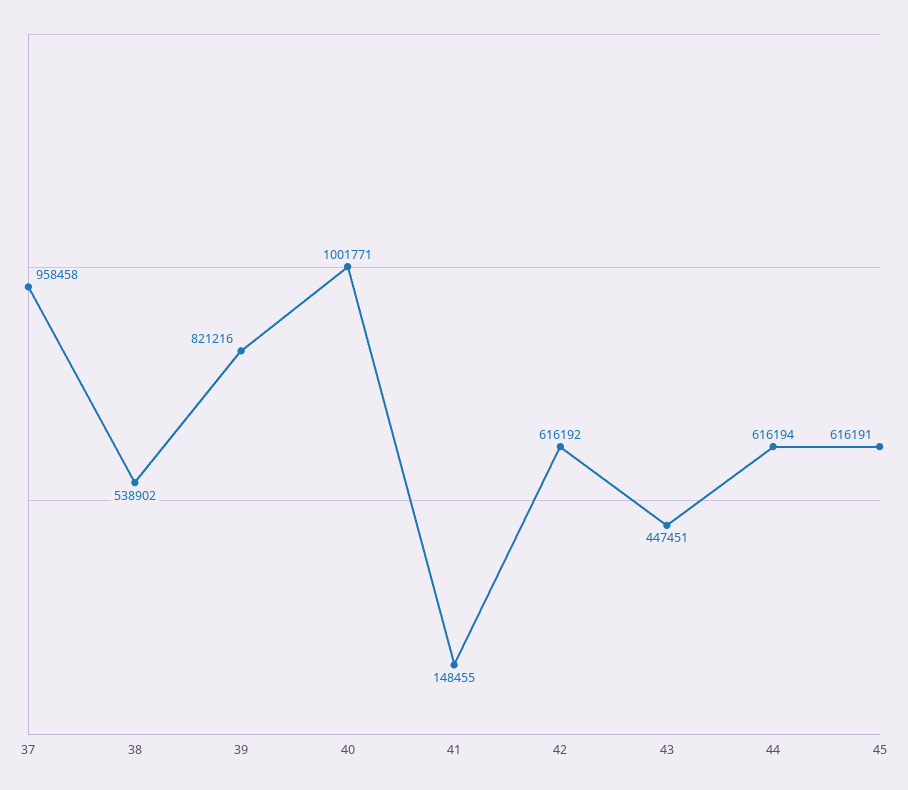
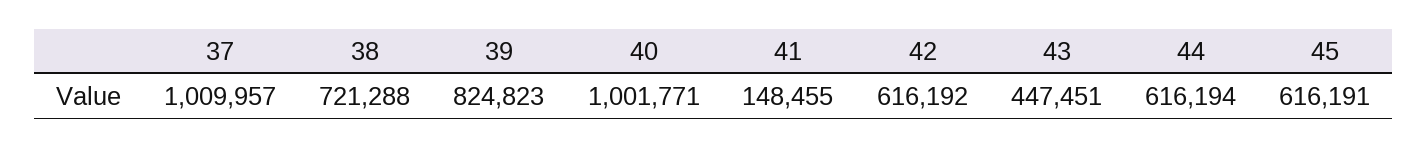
  {
-   "37": 958458,
+   "37": 1009957,
-   "38": 538902,
+   "38": 721288,
-   "39": 821216,
+   "39": 824823,
    "40": 1001771,
    "41": 148455,
    "42": 616192,
    "43": 447451,
    "44": 616194,
    "45": 616191
  }

